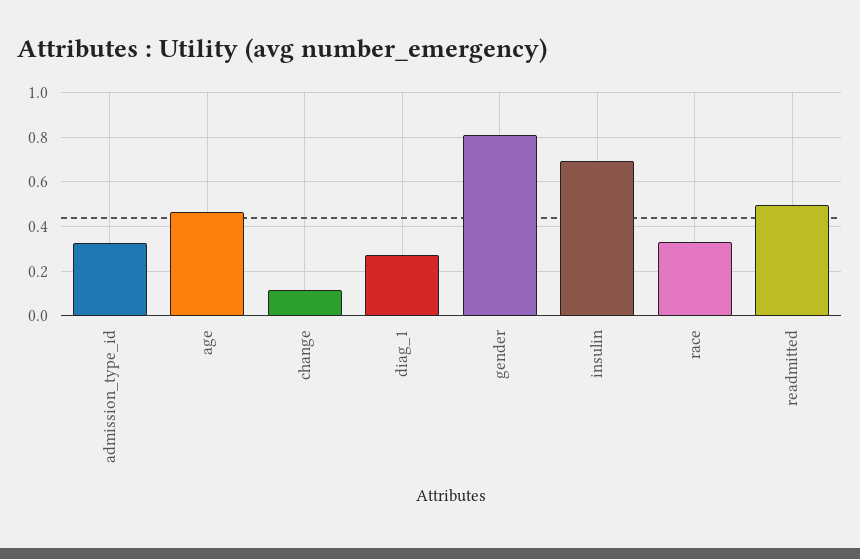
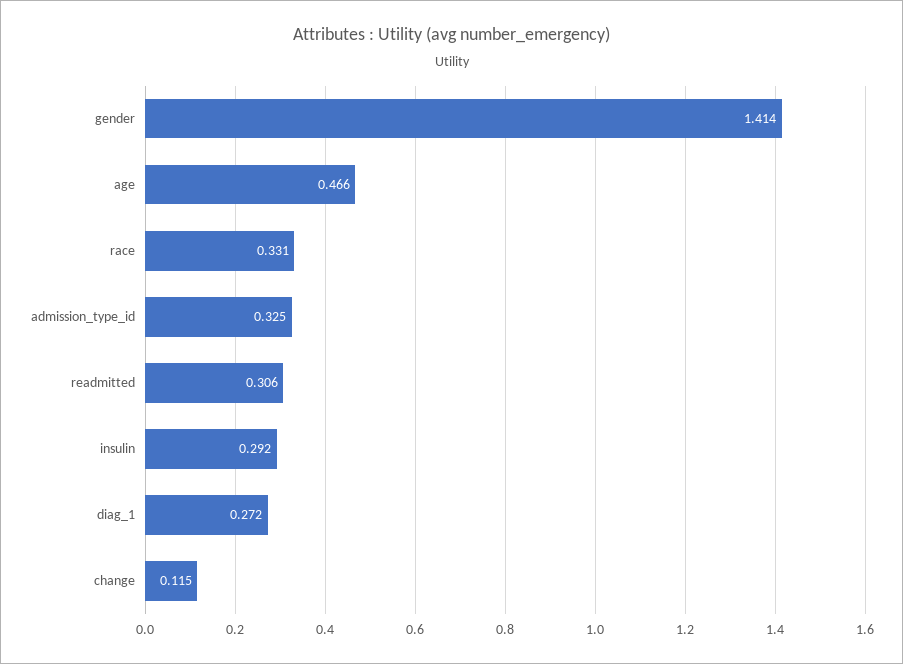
  {
    "admission_type_id": 0.325,
    "age": 0.466,
    "change": 0.115,
    "diag_1": 0.272,
-   "gender": 0.8,
+   "gender": 1.414,
-   "insulin": 0.7,
+   "insulin": 0.292,
    "race": 0.331,
-   "readmitted": 0.5
+   "readmitted": 0.306
  }

